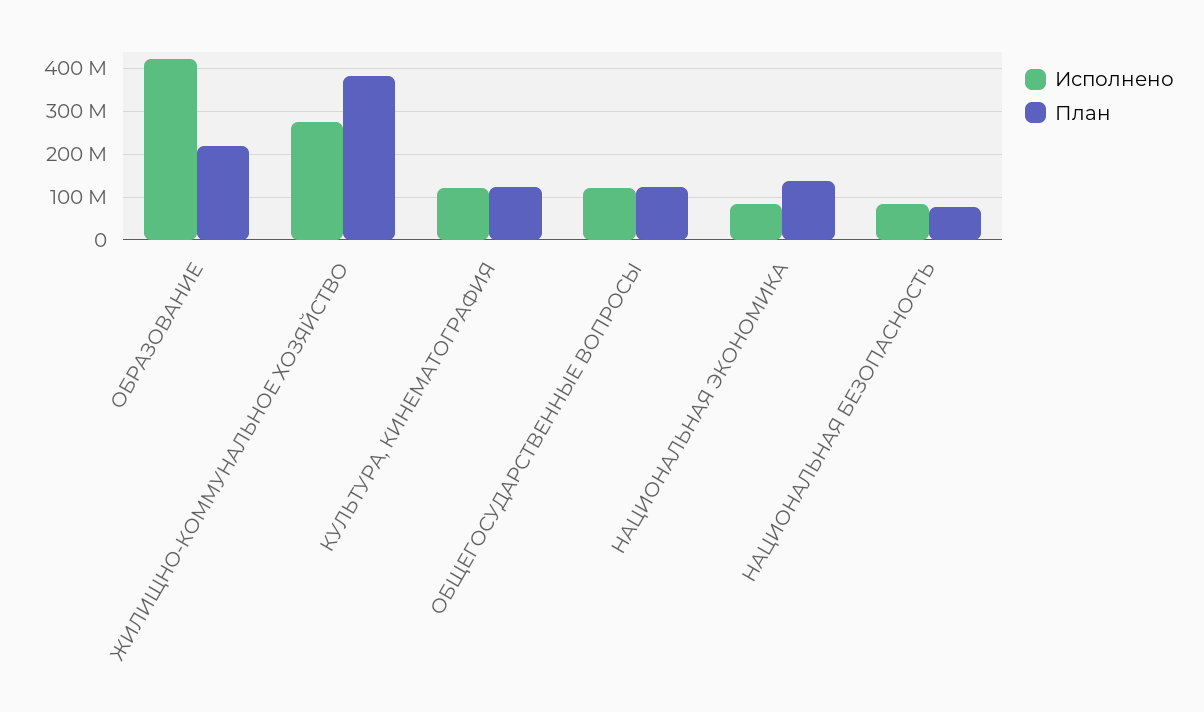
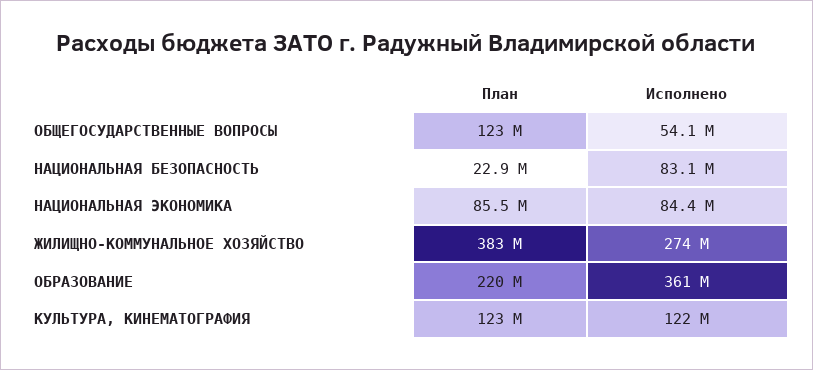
  {
    "Исполнено": {
-     "ОБРАЗОВАНИЕ": 420000000,
+     "ОБРАЗОВАНИЕ": 361000000,
      "ЖИЛИЩНО-КОММУНАЛЬНОЕ ХОЗЯЙСТВО": 274000000,
      "КУЛЬТУРА, КИНЕМАТОГРАФИЯ": 122000000,
-     "ОБЩЕГОСУДАРСТВЕННЫЕ ВОПРОСЫ": 120000000,
+     "ОБЩЕГОСУДАРСТВЕННЫЕ ВОПРОСЫ": 54100000,
      "НАЦИОНАЛЬНАЯ ЭКОНОМИКА": 84400000,
      "НАЦИОНАЛЬНАЯ БЕЗОПАСНОСТЬ": 83100000
    },
    "План": {
      "ОБРАЗОВАНИЕ": 220000000,
      "ЖИЛИЩНО-КОММУНАЛЬНОЕ ХОЗЯЙСТВО": 383000000,
      "КУЛЬТУРА, КИНЕМАТОГРАФИЯ": 123000000,
      "ОБЩЕГОСУДАРСТВЕННЫЕ ВОПРОСЫ": 123000000,
-     "НАЦИОНАЛЬНАЯ ЭКОНОМИКА": 140000000,
+     "НАЦИОНАЛЬНАЯ ЭКОНОМИКА": 85500000,
-     "НАЦИОНАЛЬНАЯ БЕЗОПАСНОСТЬ": 80000000
+     "НАЦИОНАЛЬНАЯ БЕЗОПАСНОСТЬ": 22900000
    }
  }

